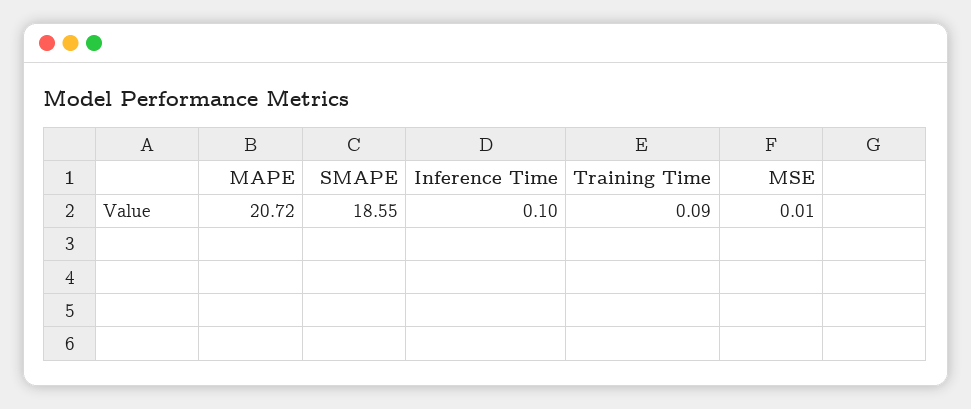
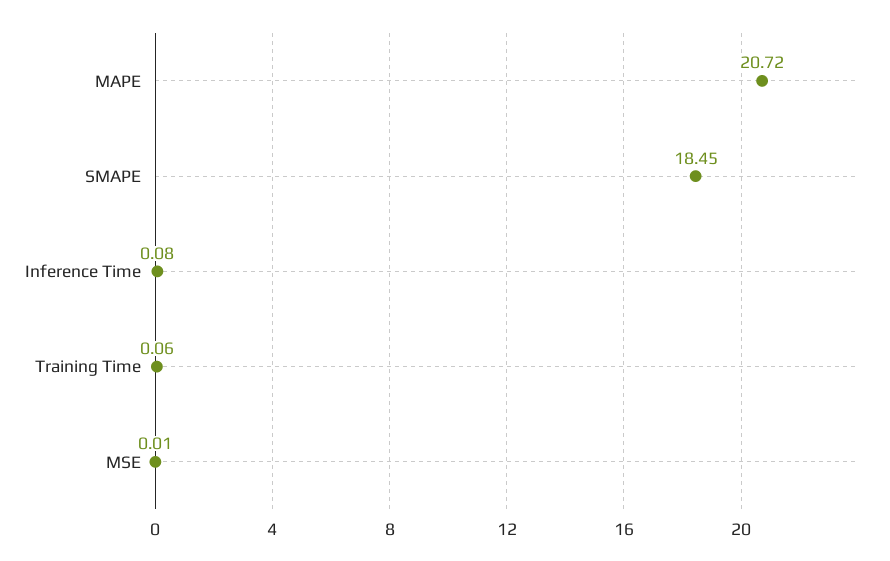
  {
    "MAPE": 20.72,
-   "SMAPE": 18.55,
+   "SMAPE": 18.45,
-   "Inference Time": 0.1,
+   "Inference Time": 0.08,
-   "Training Time": 0.09,
+   "Training Time": 0.06,
    "MSE": 0.01
  }

